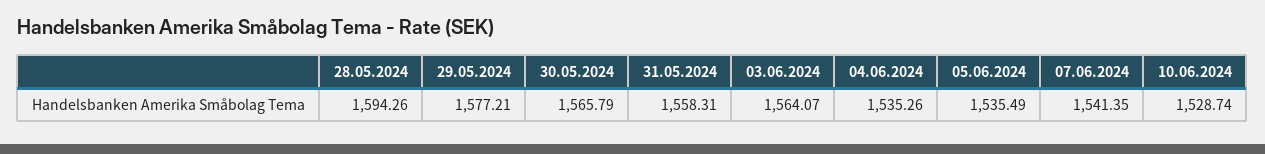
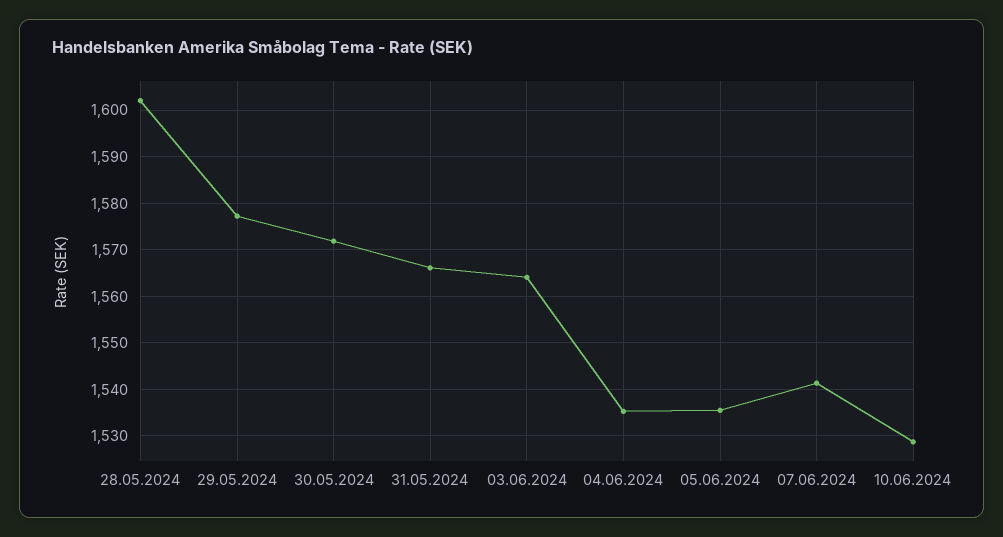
  {
-   "28.05.2024": 1594.26,
+   "28.05.2024": 1602,
    "29.05.2024": 1577.21,
-   "30.05.2024": 1565.79,
+   "30.05.2024": 1572,
-   "31.05.2024": 1558.31,
+   "31.05.2024": 1566,
    "03.06.2024": 1564.07,
    "04.06.2024": 1535.26,
    "05.06.2024": 1535.49,
    "07.06.2024": 1541.35,
    "10.06.2024": 1528.74
  }

